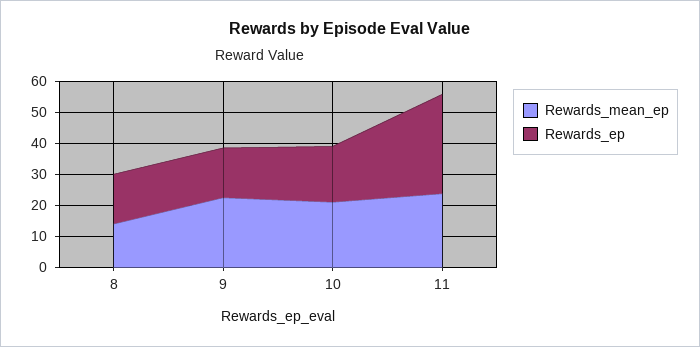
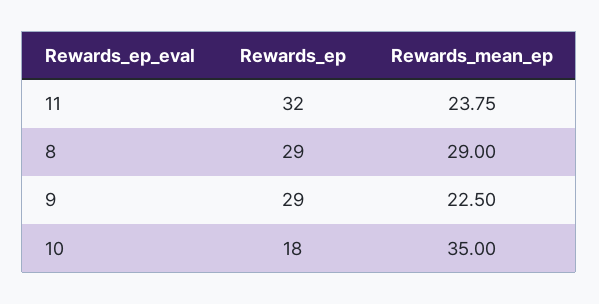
  {
    "Rewards_mean_ep": {
-     "8": 15,
+     "8": 29,
      "9": 22.5,
-     "10": 20,
+     "10": 35,
      "11": 23.75
    },
    "Rewards_ep": {
-     "8": 15,
+     "8": 29,
-     "9": 15,
+     "9": 29,
      "10": 18,
      "11": 32
    }
  }

